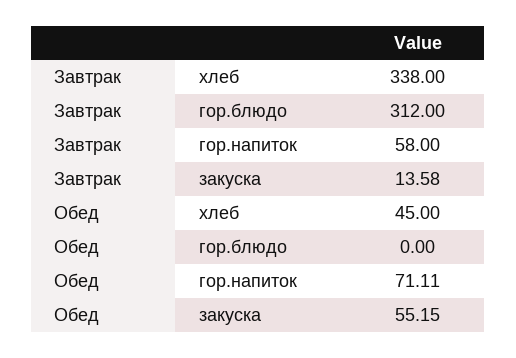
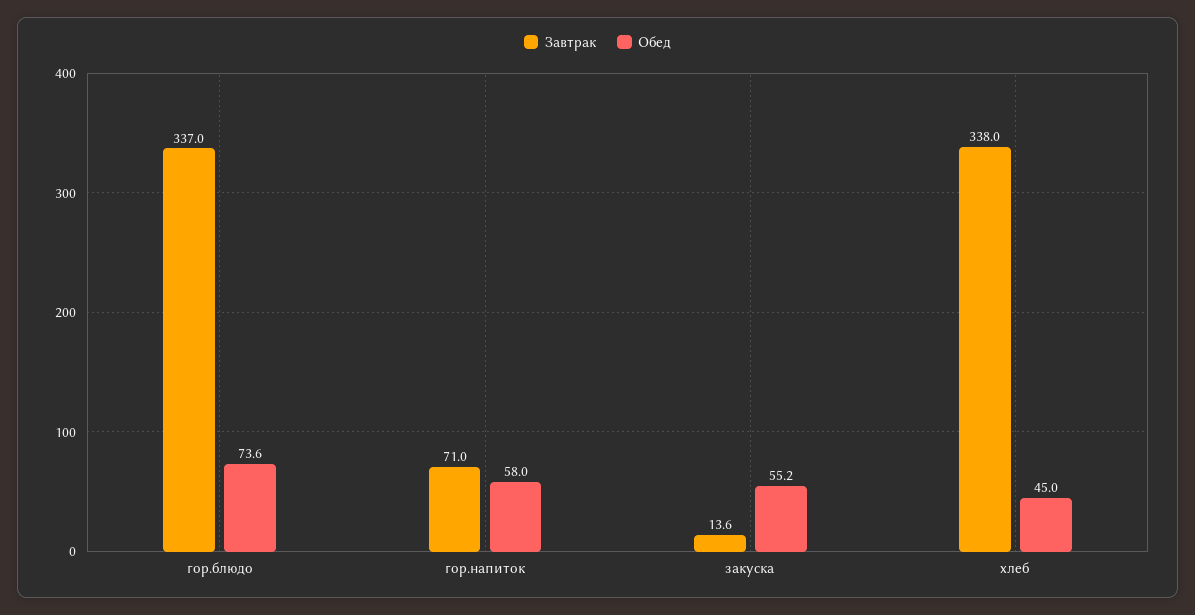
  {
    "Завтрак": {
      "хлеб": 338,
-     "гор.блюдо": 312,
+     "гор.блюдо": 337,
-     "гор.напиток": 58,
+     "гор.напиток": 71,
      "закуска": 13.58
    },
    "Обед": {
      "хлеб": 45,
-     "гор.блюдо": 0,
+     "гор.блюдо": 73.6,
-     "гор.напиток": 71.11,
+     "гор.напиток": 58,
      "закуска": 55.15
    }
  }

